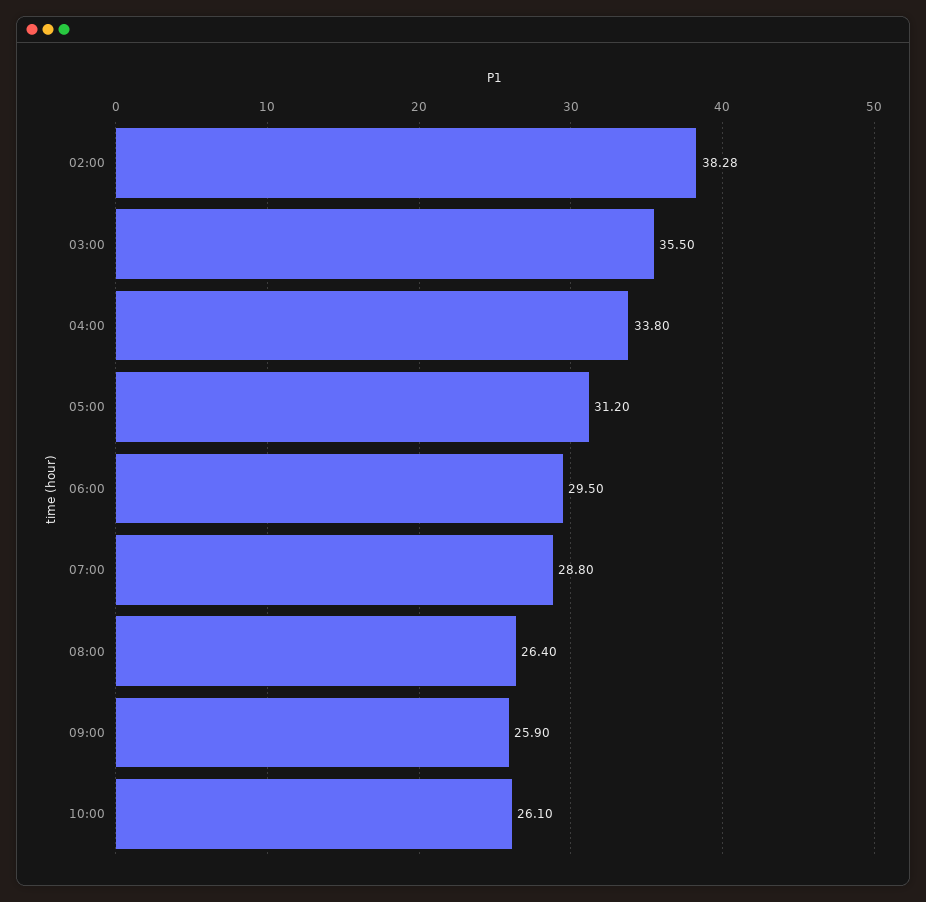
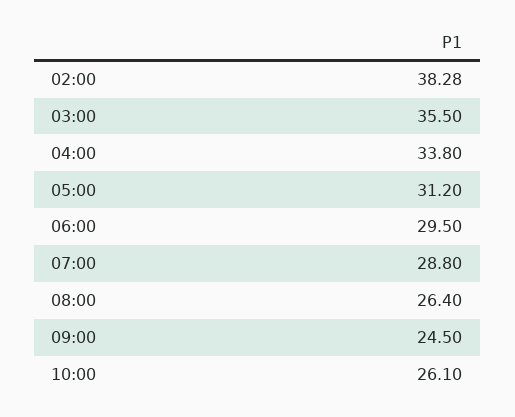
  {
    "02:00": 38.28,
    "03:00": 35.5,
    "04:00": 33.8,
    "05:00": 31.2,
    "06:00": 29.5,
    "07:00": 28.8,
    "08:00": 26.4,
-   "09:00": 25.9,
+   "09:00": 24.5,
    "10:00": 26.1
  }

